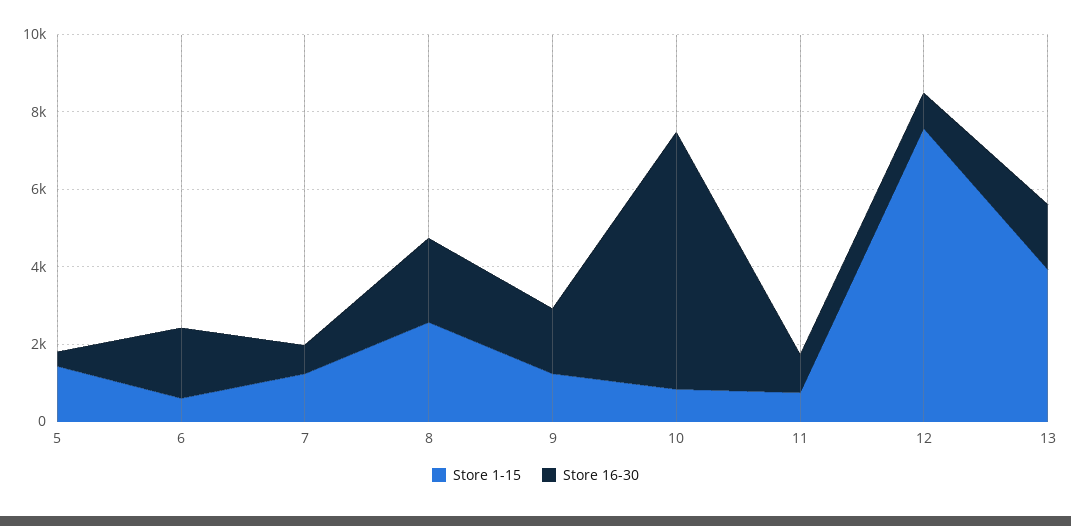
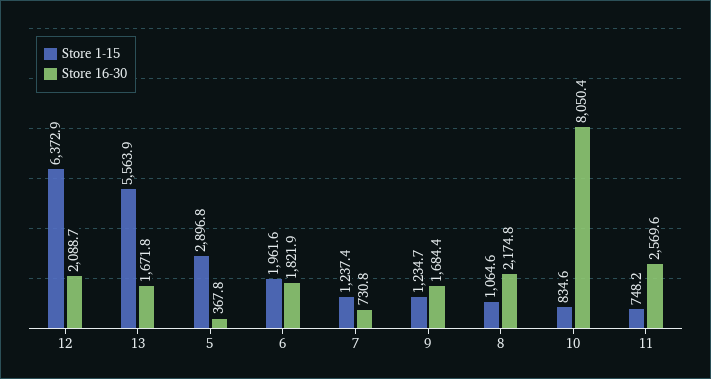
  {
    "Store 1-15": {
-     "5": 1500,
+     "5": 2896.8,
-     "6": 500,
+     "6": 1961.6,
      "7": 1237.4,
-     "8": 2500,
+     "8": 1064.6,
      "9": 1234.7,
      "10": 834.6,
      "11": 748.2,
-     "12": 7500,
+     "12": 6372.9,
-     "13": 4000
+     "13": 5563.9
    },
    "Store 16-30": {
      "5": 367.8,
      "6": 1821.9,
      "7": 730.8,
      "8": 2174.8,
      "9": 1684.4,
-     "10": 6500,
+     "10": 8050.4,
-     "11": 1000,
+     "11": 2569.6,
-     "12": 1000,
+     "12": 2088.7,
      "13": 1671.8
    }
  }

